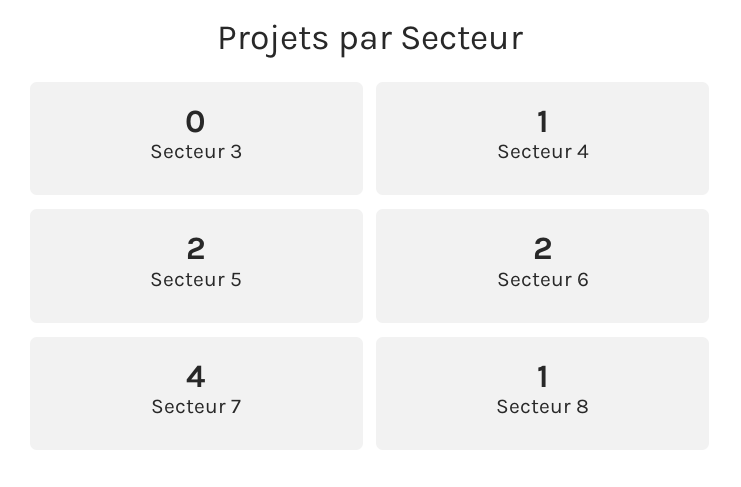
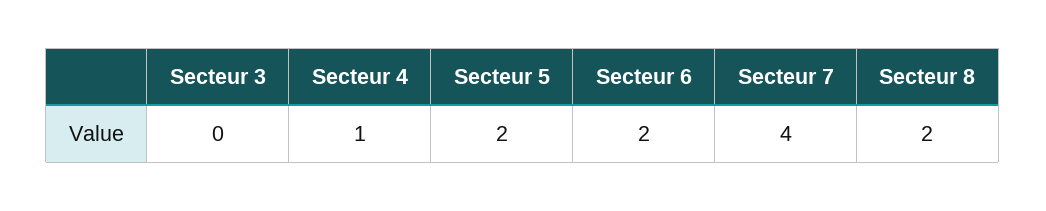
  {
    "Secteur 3": 0,
    "Secteur 4": 1,
    "Secteur 5": 2,
    "Secteur 6": 2,
    "Secteur 7": 4,
-   "Secteur 8": 1
+   "Secteur 8": 2
  }

